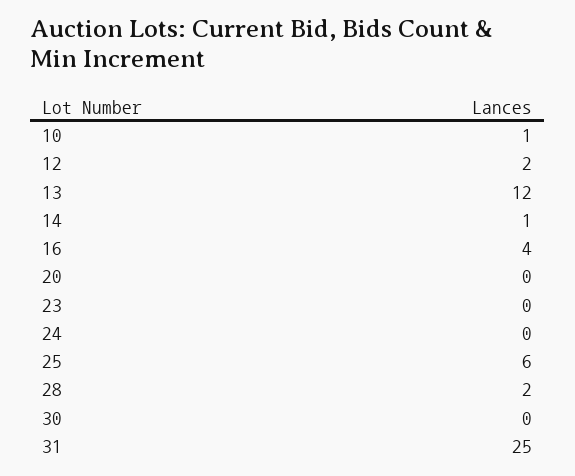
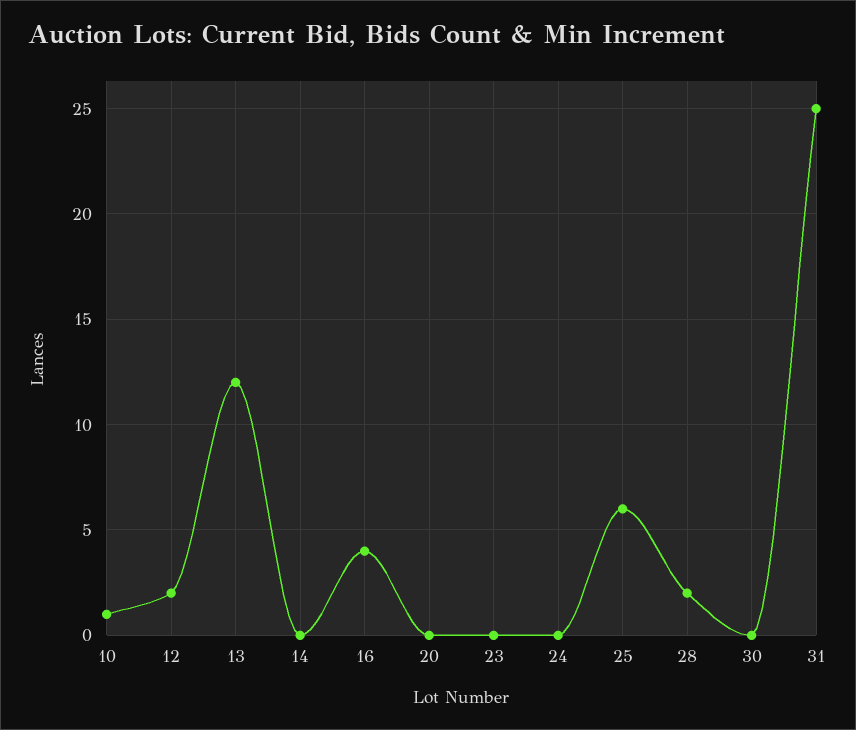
  {
    "10": 1,
    "12": 2,
    "13": 12,
-   "14": 1,
+   "14": 0,
    "16": 4,
    "20": 0,
    "23": 0,
    "24": 0,
    "25": 6,
    "28": 2,
    "30": 0,
    "31": 25
  }

